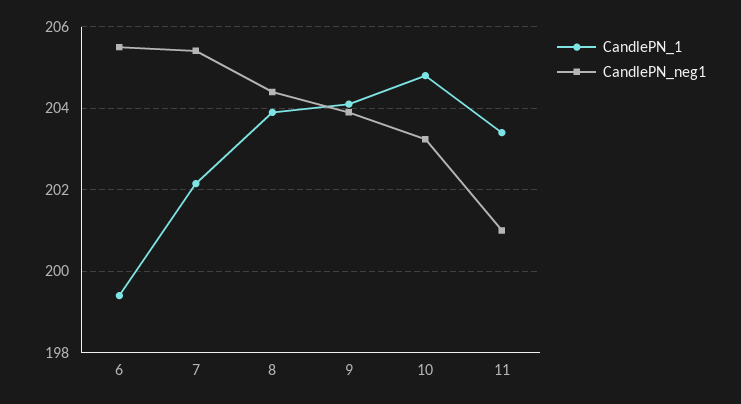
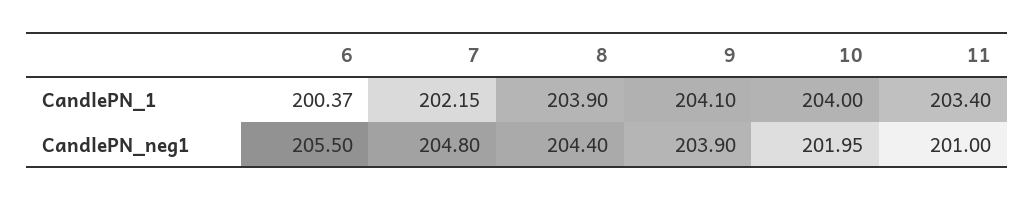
  {
    "CandlePN_1": {
-     "6": 199.4,
+     "6": 200.37,
      "7": 202.15,
      "8": 203.9,
      "9": 204.1,
-     "10": 204.8,
+     "10": 204,
      "11": 203.4
    },
    "CandlePN_neg1": {
      "6": 205.5,
-     "7": 205.4,
+     "7": 204.8,
      "8": 204.4,
      "9": 203.9,
-     "10": 203.2,
+     "10": 201.95,
      "11": 201
    }
  }

